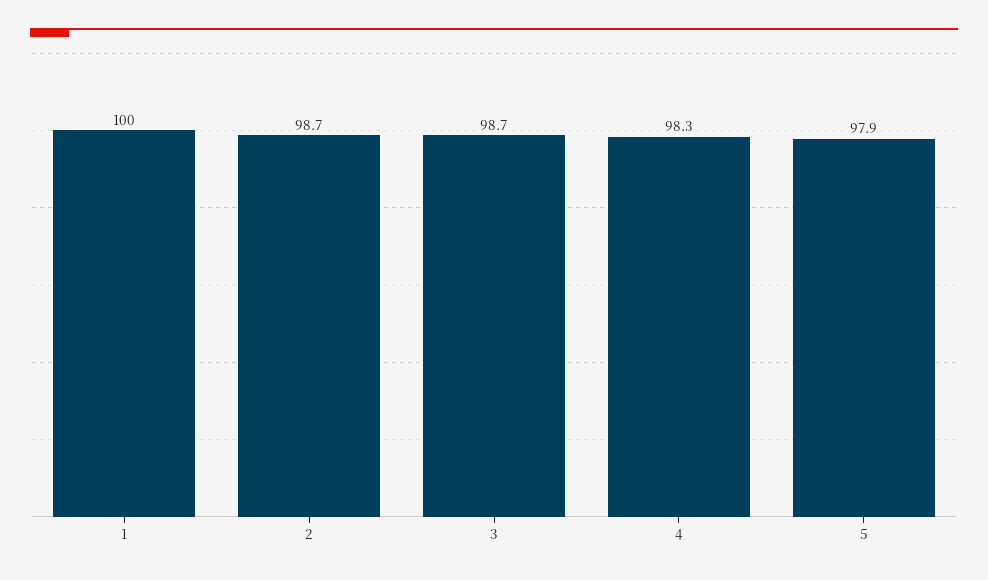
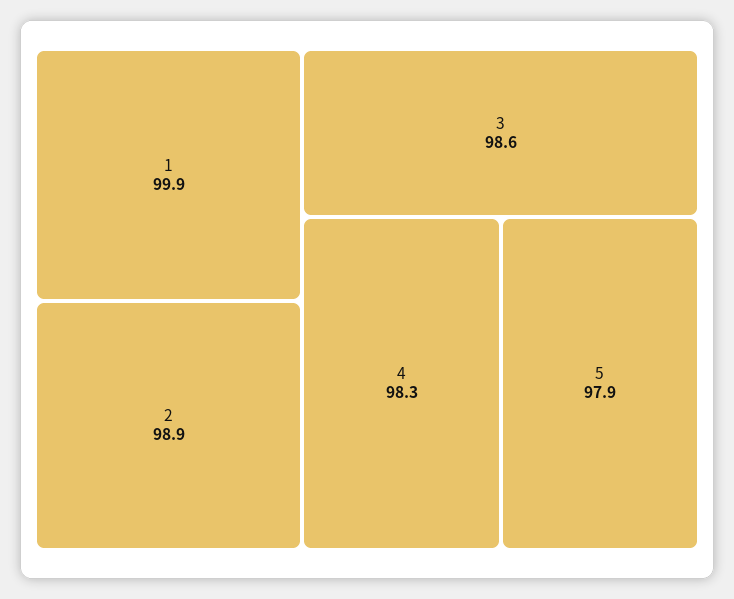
  {
-   "1": 100,
+   "1": 99.9,
-   "2": 98.7,
+   "2": 98.9,
-   "3": 98.7,
+   "3": 98.6,
    "4": 98.3,
    "5": 97.9
  }

